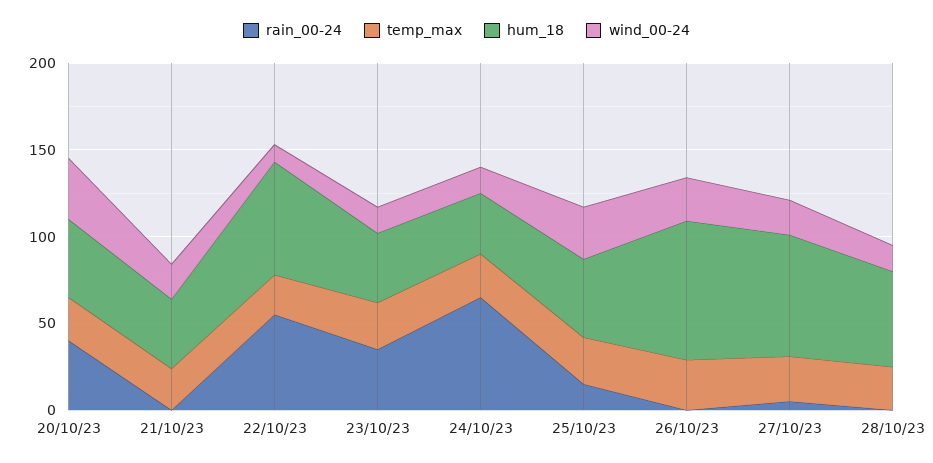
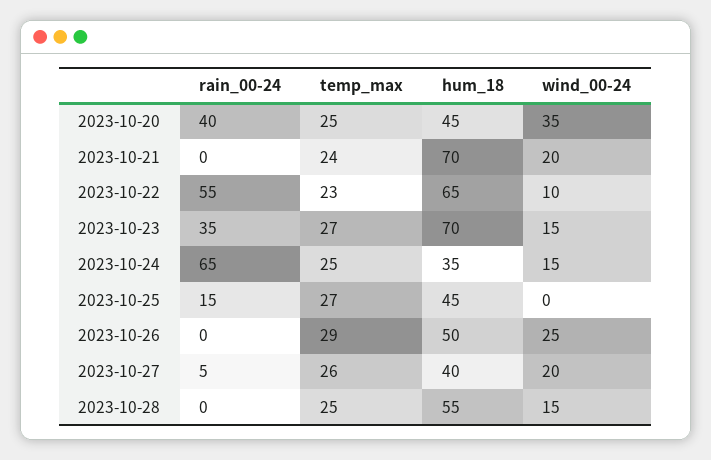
  {
    "rain_00-24": {
      "20/10/23": 40,
      "21/10/23": 0,
      "22/10/23": 55,
      "23/10/23": 35,
      "24/10/23": 65,
      "25/10/23": 15,
      "26/10/23": 0,
      "27/10/23": 5,
      "28/10/23": 0
    },
    "temp_max": {
      "20/10/23": 25,
      "21/10/23": 24,
      "22/10/23": 23,
      "23/10/23": 27,
      "24/10/23": 25,
      "25/10/23": 27,
      "26/10/23": 29,
      "27/10/23": 26,
      "28/10/23": 25
    },
    "hum_18": {
      "20/10/23": 45,
-     "21/10/23": 40,
+     "21/10/23": 70,
      "22/10/23": 65,
-     "23/10/23": 40,
+     "23/10/23": 70,
      "24/10/23": 35,
      "25/10/23": 45,
-     "26/10/23": 80,
+     "26/10/23": 50,
-     "27/10/23": 70,
+     "27/10/23": 40,
      "28/10/23": 55
    },
    "wind_00-24": {
      "20/10/23": 35,
      "21/10/23": 20,
      "22/10/23": 10,
      "23/10/23": 15,
      "24/10/23": 15,
-     "25/10/23": 30,
+     "25/10/23": 0,
      "26/10/23": 25,
      "27/10/23": 20,
      "28/10/23": 15
    }
  }

